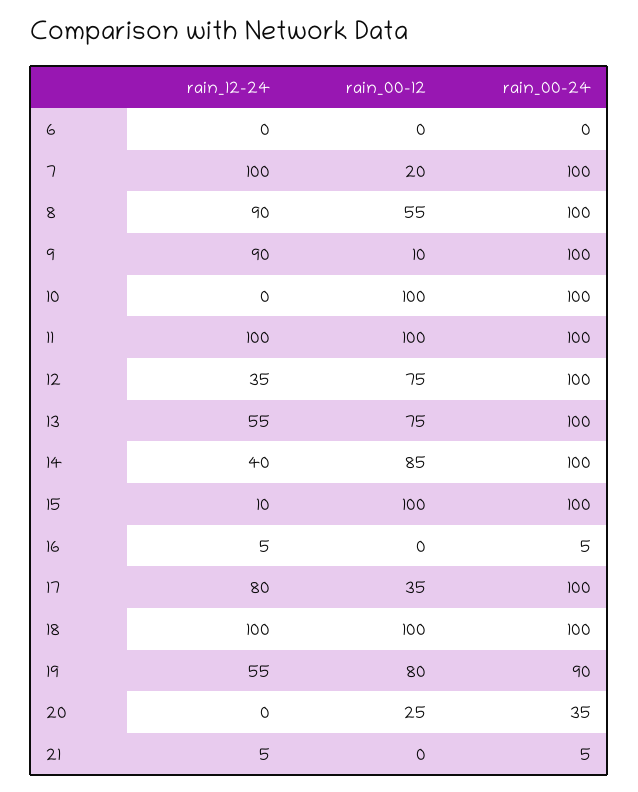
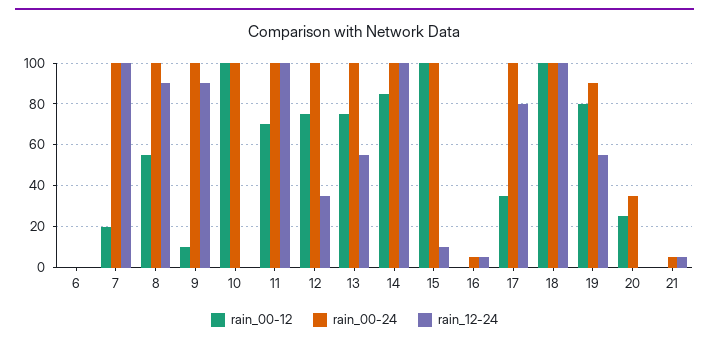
  {
    "rain_12-24": {
      "6": 0,
      "7": 100,
      "8": 90,
      "9": 90,
      "10": 0,
      "11": 100,
      "12": 35,
      "13": 55,
-     "14": 40,
+     "14": 100,
      "15": 10,
      "16": 5,
      "17": 80,
      "18": 100,
      "19": 55,
      "20": 0,
      "21": 5
    },
    "rain_00-12": {
      "6": 0,
      "7": 20,
      "8": 55,
      "9": 10,
      "10": 100,
-     "11": 100,
+     "11": 70,
      "12": 75,
      "13": 75,
      "14": 85,
      "15": 100,
      "16": 0,
      "17": 35,
      "18": 100,
      "19": 80,
      "20": 25,
      "21": 0
    },
    "rain_00-24": {
      "6": 0,
      "7": 100,
      "8": 100,
      "9": 100,
      "10": 100,
      "11": 100,
      "12": 100,
      "13": 100,
      "14": 100,
      "15": 100,
      "16": 5,
      "17": 100,
      "18": 100,
      "19": 90,
      "20": 35,
      "21": 5
    }
  }

